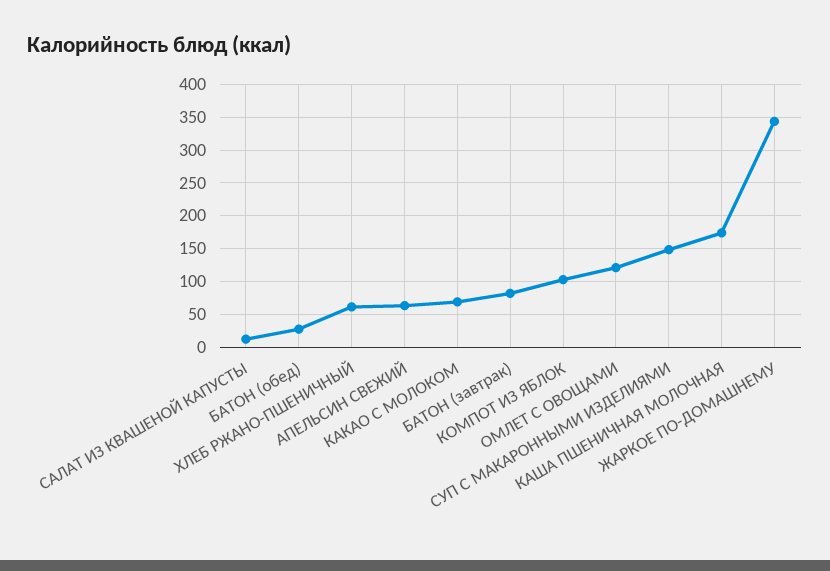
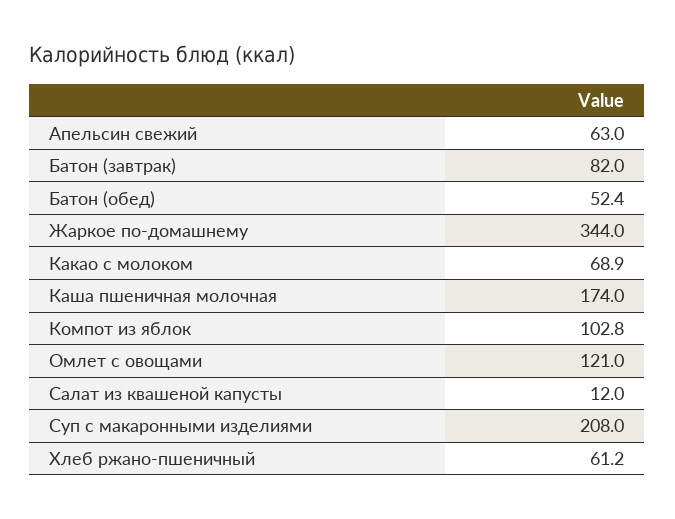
  {
    "САЛАТ ИЗ КВАШЕНОЙ КАПУСТЫ": 12,
-   "БАТОН (обед)": 30,
+   "БАТОН (обед)": 52.4,
    "ХЛЕБ РЖАНО-ПШЕНИЧНЫЙ": 61.2,
    "АПЕЛЬСИН СВЕЖИЙ": 63,
    "КАКАО С МОЛОКОМ": 68.9,
    "БАТОН (завтрак)": 82,
    "КОМПОТ ИЗ ЯБЛОК": 102.8,
    "ОМЛЕТ С ОВОЩАМИ": 121,
-   "СУП С МАКАРОННЫМИ ИЗДЕЛИЯМИ": 150,
+   "СУП С МАКАРОННЫМИ ИЗДЕЛИЯМИ": 208,
    "КАША ПШЕНИЧНАЯ МОЛОЧНАЯ": 174,
    "ЖАРКОЕ ПО-ДОМАШНЕМУ": 344
  }

